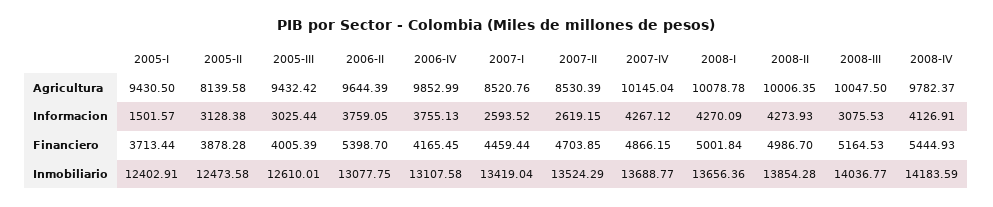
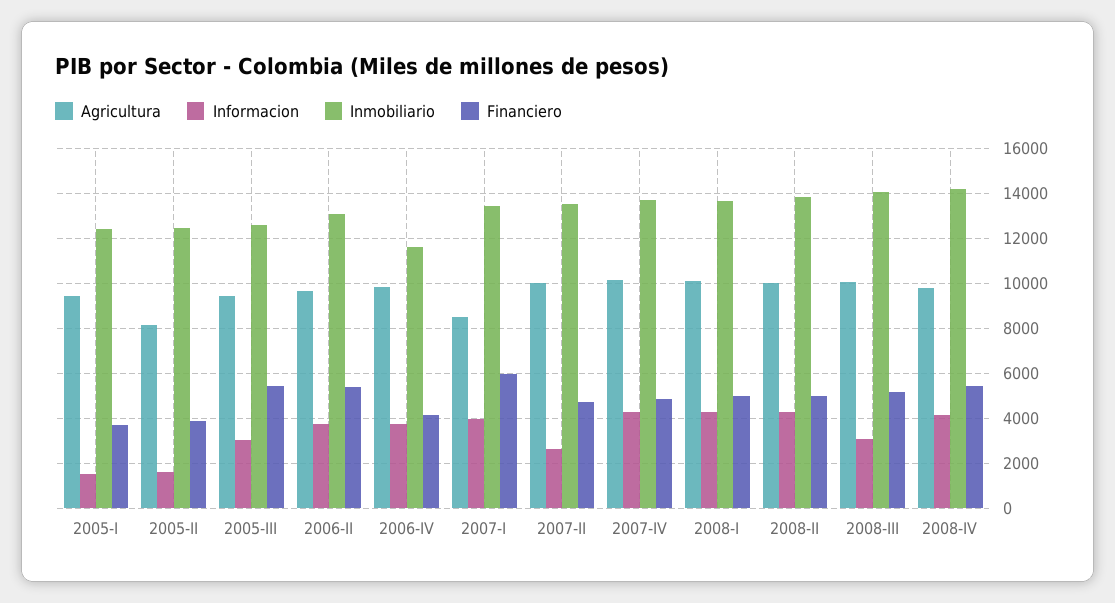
  {
    "Agricultura": {
      "2005-I": 9430.5,
      "2005-II": 8139.58,
      "2005-III": 9432.42,
      "2006-II": 9644.39,
      "2006-IV": 9852.99,
      "2007-I": 8520.76,
-     "2007-II": 8530.39,
+     "2007-II": 10000,
      "2007-IV": 10145.04,
      "2008-I": 10078.78,
      "2008-II": 10006.35,
      "2008-III": 10047.5,
      "2008-IV": 9782.37
    },
    "Informacion": {
      "2005-I": 1501.57,
-     "2005-II": 3128.38,
+     "2005-II": 1500,
      "2005-III": 3025.44,
      "2006-II": 3759.05,
      "2006-IV": 3755.13,
-     "2007-I": 2593.52,
+     "2007-I": 4000,
      "2007-II": 2619.15,
      "2007-IV": 4267.12,
      "2008-I": 4270.09,
      "2008-II": 4273.93,
      "2008-III": 3075.53,
      "2008-IV": 4126.91
    },
    "Financiero": {
      "2005-I": 3713.44,
      "2005-II": 3878.28,
-     "2005-III": 4005.39,
+     "2005-III": 5500,
      "2006-II": 5398.7,
      "2006-IV": 4165.45,
-     "2007-I": 4459.44,
+     "2007-I": 6000,
      "2007-II": 4703.85,
      "2007-IV": 4866.15,
      "2008-I": 5001.84,
      "2008-II": 4986.7,
      "2008-III": 5164.53,
      "2008-IV": 5444.93
    },
    "Inmobiliario": {
      "2005-I": 12402.91,
      "2005-II": 12473.58,
      "2005-III": 12610.01,
      "2006-II": 13077.75,
-     "2006-IV": 13107.58,
+     "2006-IV": 11500,
      "2007-I": 13419.04,
      "2007-II": 13524.29,
      "2007-IV": 13688.77,
      "2008-I": 13656.36,
      "2008-II": 13854.28,
      "2008-III": 14036.77,
      "2008-IV": 14183.59
    }
  }

